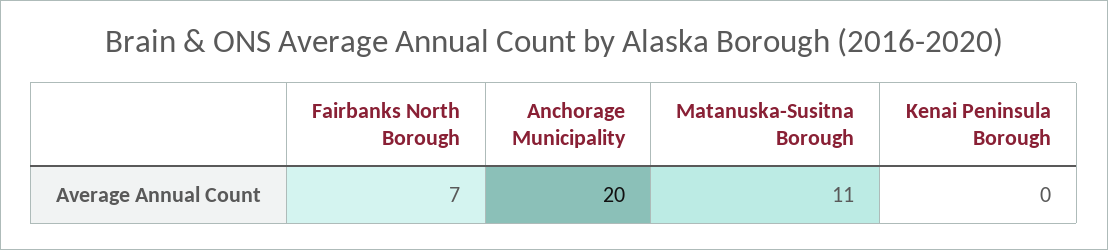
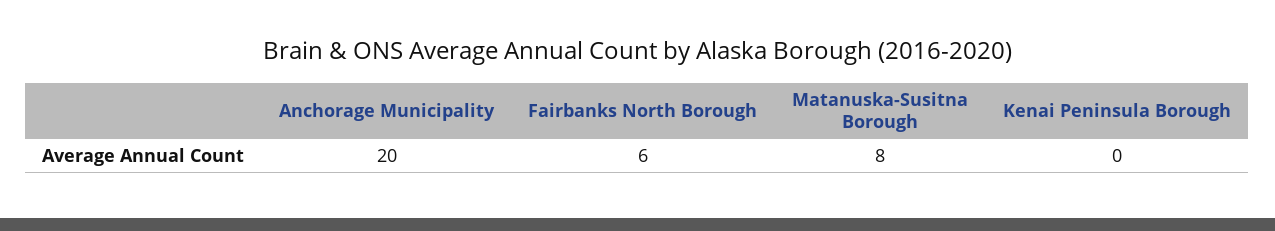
  {
-   "Fairbanks North Borough": 7,
+   "Fairbanks North Borough": 6,
    "Anchorage Municipality": 20,
-   "Matanuska-Susitna Borough": 11,
+   "Matanuska-Susitna Borough": 8,
    "Kenai Peninsula Borough": 0
  }

